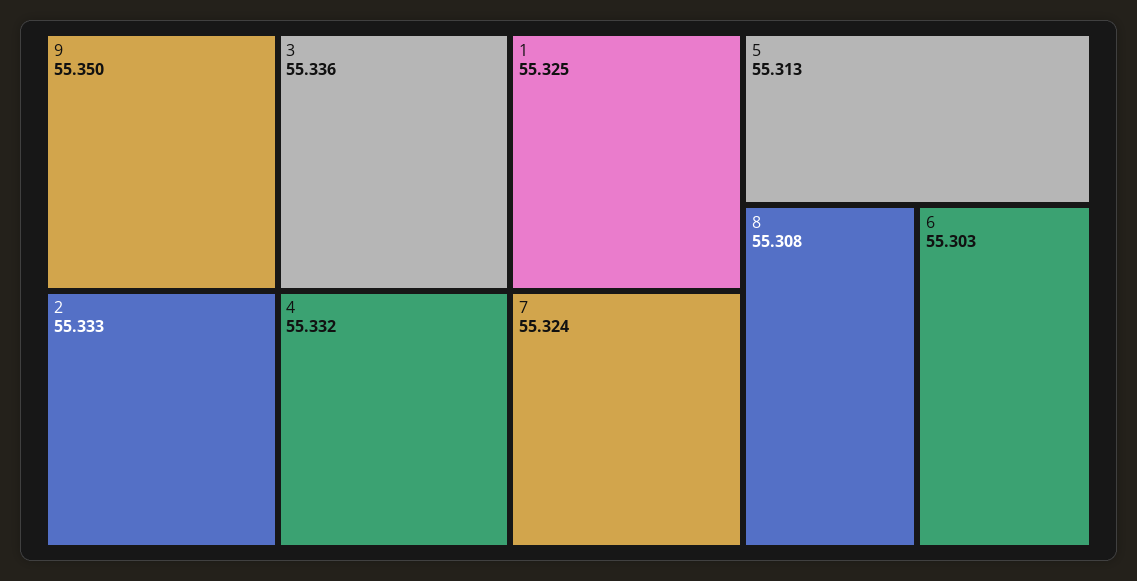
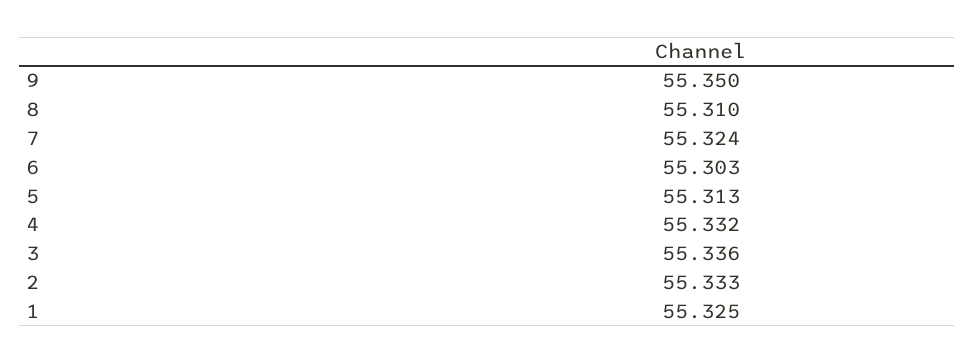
  {
    "9": 55.35,
    "3": 55.336,
    "2": 55.333,
    "4": 55.332,
    "1": 55.325,
    "7": 55.324,
    "5": 55.313,
-   "8": 55.308,
+   "8": 55.31,
    "6": 55.303
  }

